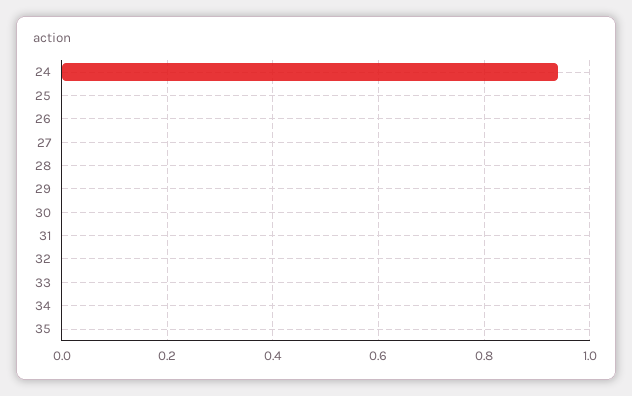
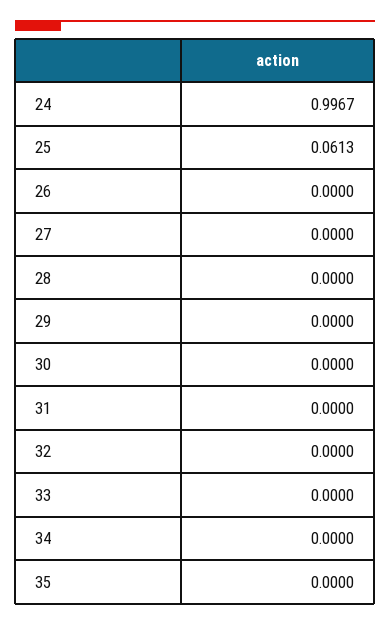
  {
-   "24": 0.94,
+   "24": 0.9967,
-   "25": 0,
+   "25": 0.0613,
    "26": 0,
    "27": 0,
    "28": 0,
    "29": 0,
    "30": 0,
    "31": 0,
    "32": 0,
    "33": 0,
    "34": 0,
    "35": 0
  }

